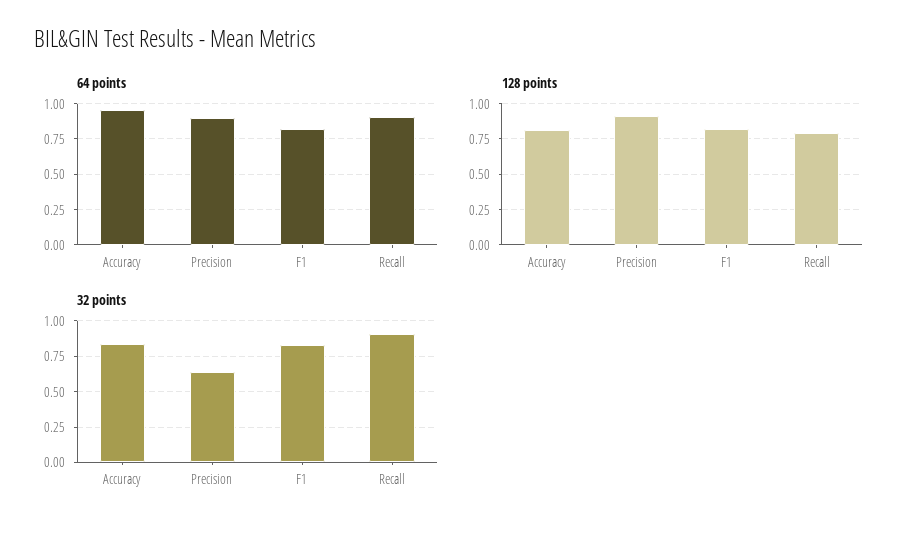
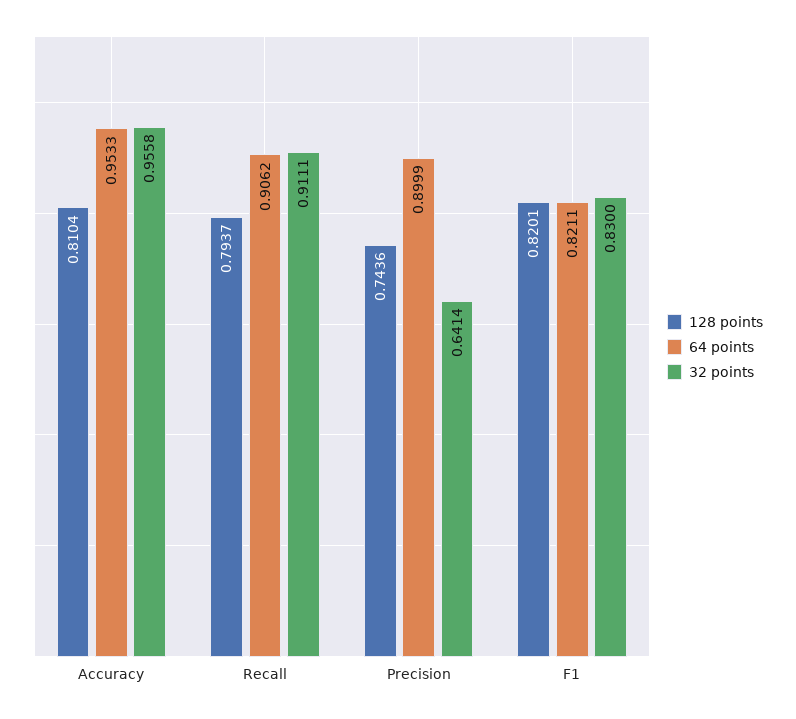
  {
    "64 points": {
      "Accuracy": 0.9533,
      "Precision": 0.8999,
      "F1": 0.8211,
      "Recall": 0.9062
    },
    "128 points": {
      "Accuracy": 0.8104,
-     "Precision": 0.9,
+     "Precision": 0.7436,
      "F1": 0.8201,
      "Recall": 0.7937
    },
    "32 points": {
-     "Accuracy": 0.85,
+     "Accuracy": 0.9558,
      "Precision": 0.6414,
      "F1": 0.83,
      "Recall": 0.9111
    }
  }

